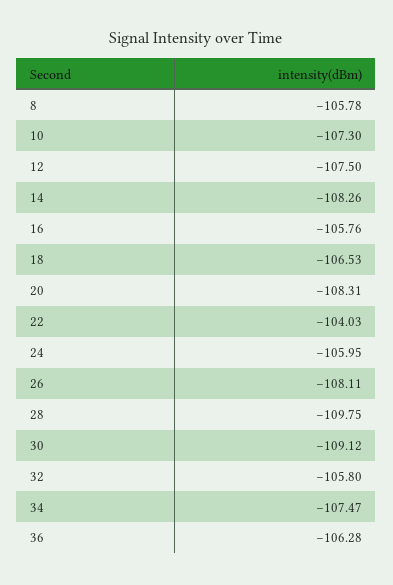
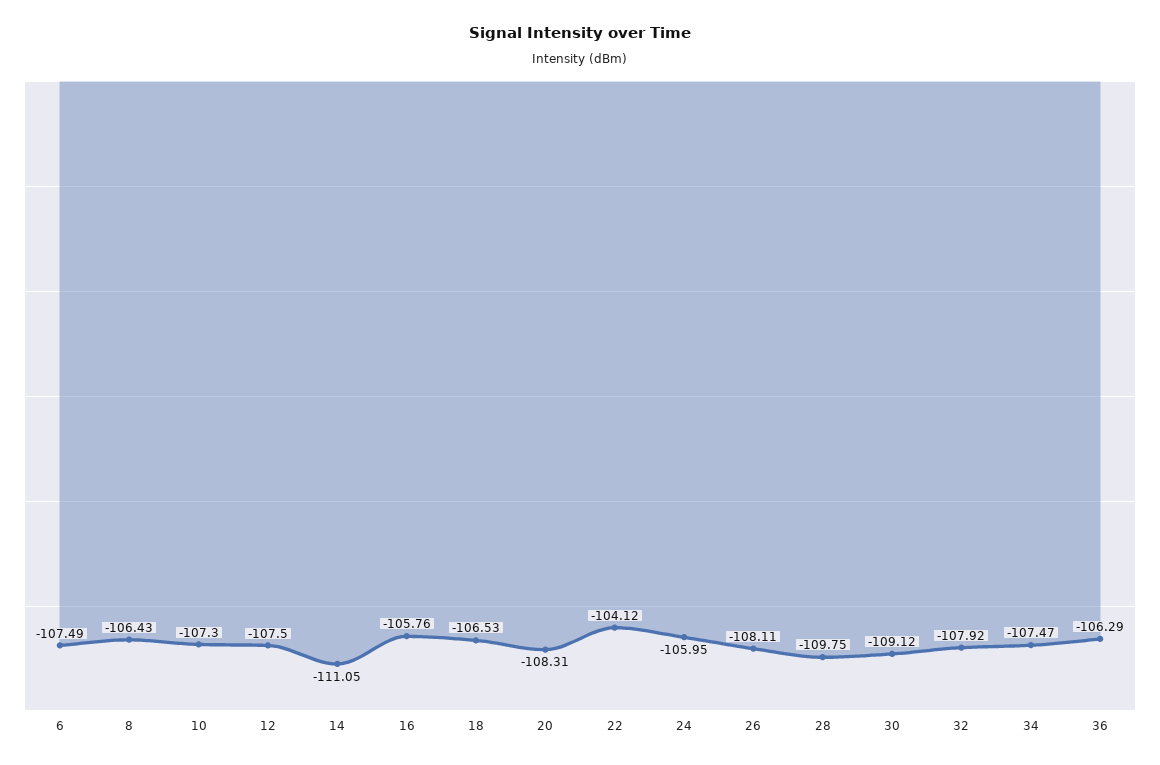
  {
-   "8": -105.78,
+   "8": -106.43,
    "10": -107.3,
    "12": -107.5,
-   "14": -108.26,
+   "14": -111.05,
    "16": -105.76,
    "18": -106.53,
    "20": -108.31,
-   "22": -104.03,
+   "22": -104.12,
    "24": -105.95,
    "26": -108.11,
    "28": -109.75,
    "30": -109.12,
-   "32": -105.8,
+   "32": -107.92,
    "34": -107.47,
-   "36": -106.28
+   "36": -106.29,
+   "6": -107.49
  }

